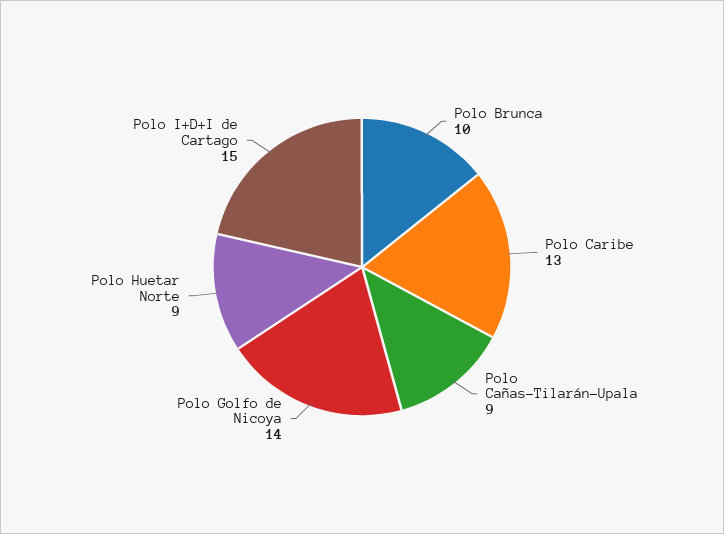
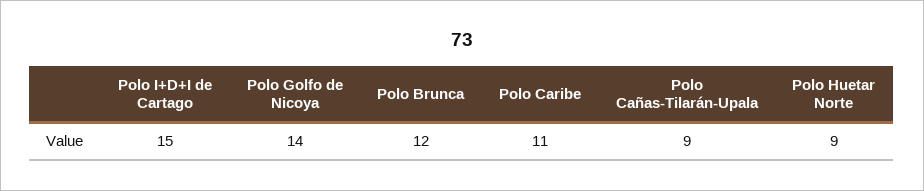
  {
-   "Polo Brunca": 10,
+   "Polo Brunca": 12,
-   "Polo Caribe": 13,
+   "Polo Caribe": 11,
    "Polo Cañas-Tilarán-Upala": 9,
    "Polo Golfo de Nicoya": 14,
    "Polo Huetar Norte": 9,
    "Polo I+D+I de Cartago": 15
  }

